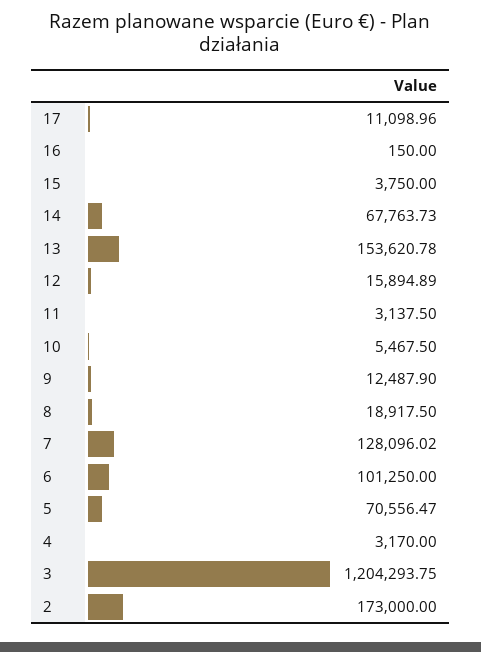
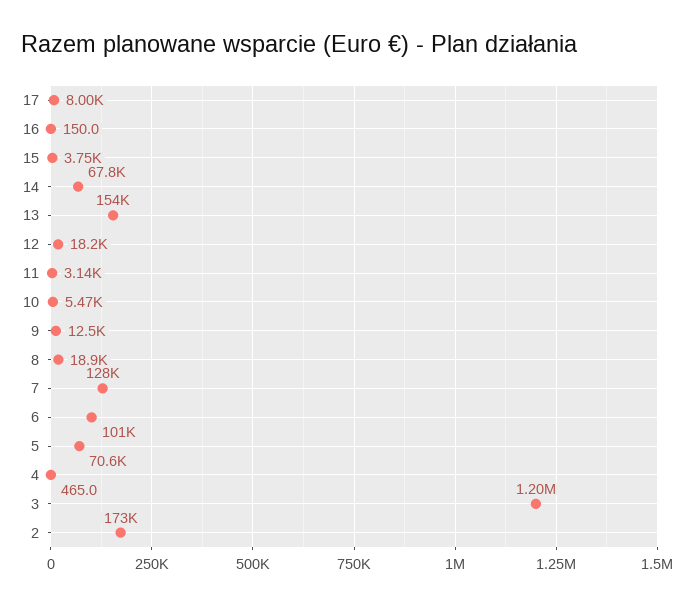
  {
-   "17": 11098.96,
+   "17": 8000,
    "16": 150,
    "15": 3750,
    "14": 67763.73,
    "13": 153620.78,
-   "12": 15894.89,
+   "12": 18200,
    "11": 3137.5,
    "10": 5467.5,
    "9": 12487.9,
    "8": 18917.5,
    "7": 128096.02,
    "6": 101250,
    "5": 70556.47,
-   "4": 3170,
+   "4": 465,
    "3": 1204293.75,
    "2": 173000
  }

